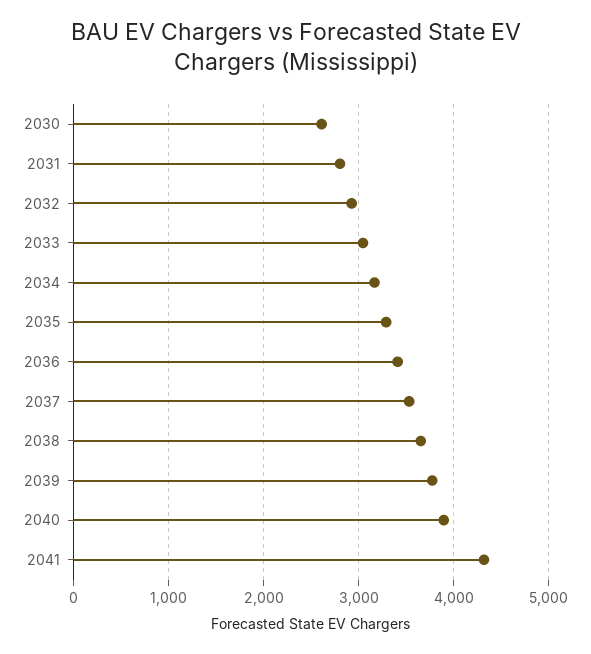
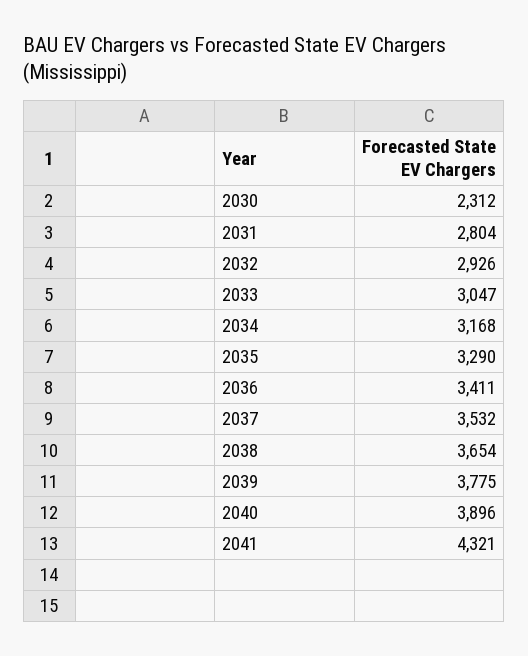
  {
-   "2030": 2600,
+   "2030": 2312,
    "2031": 2804,
    "2032": 2926,
    "2033": 3047,
    "2034": 3168,
    "2035": 3290,
    "2036": 3411,
    "2037": 3532,
    "2038": 3654,
    "2039": 3775,
    "2040": 3896,
    "2041": 4321
  }

